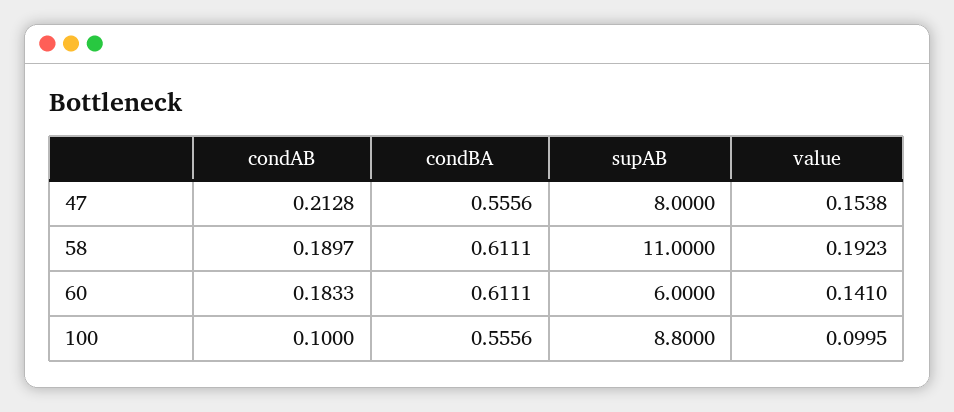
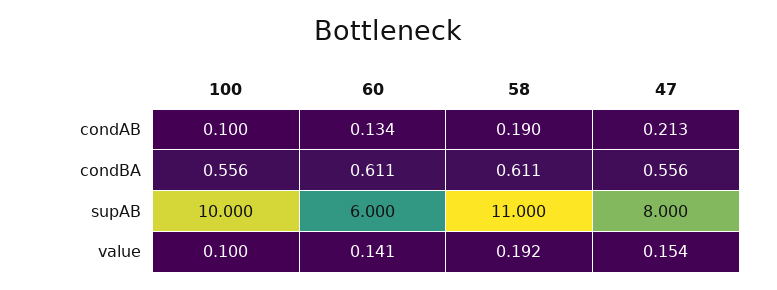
  {
    "condAB": {
      "47": 0.2128,
      "58": 0.1897,
-     "60": 0.1833,
+     "60": 0.134,
      "100": 0.1
    },
    "condBA": {
      "47": 0.5556,
      "58": 0.6111,
      "60": 0.6111,
      "100": 0.5556
    },
    "supAB": {
      "47": 8,
      "58": 11,
      "60": 6,
-     "100": 8.8
+     "100": 10
    },
    "value": {
      "47": 0.1538,
      "58": 0.1923,
      "60": 0.141,
      "100": 0.0995
    }
  }

